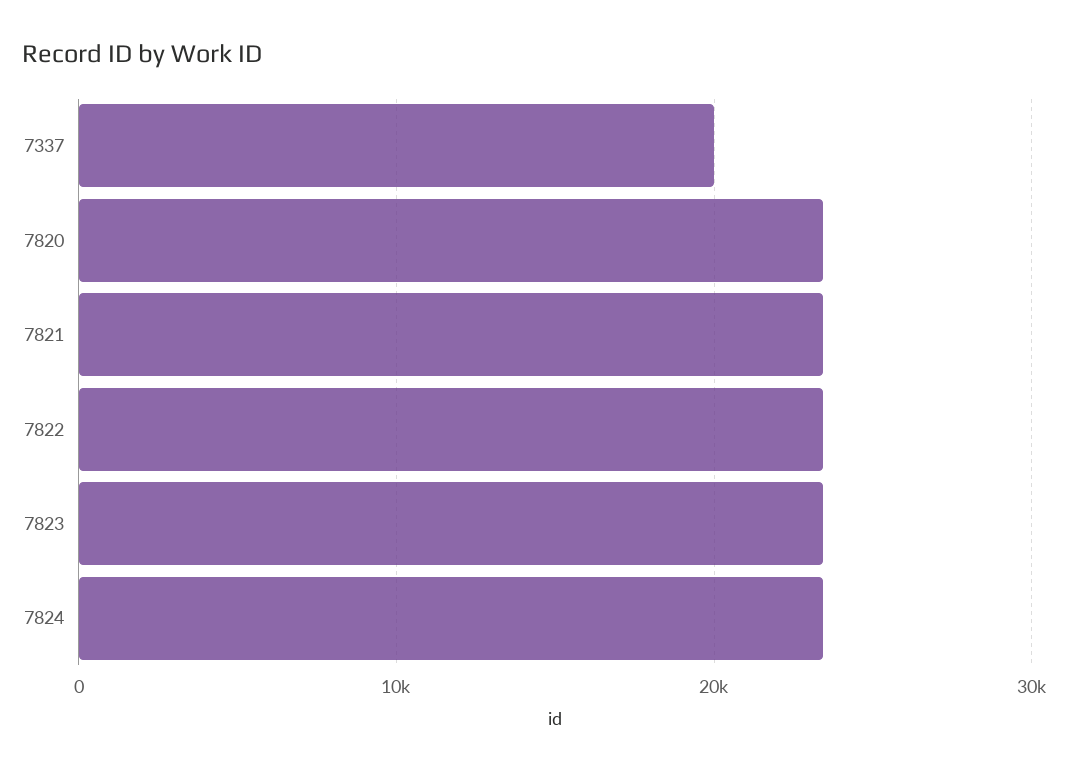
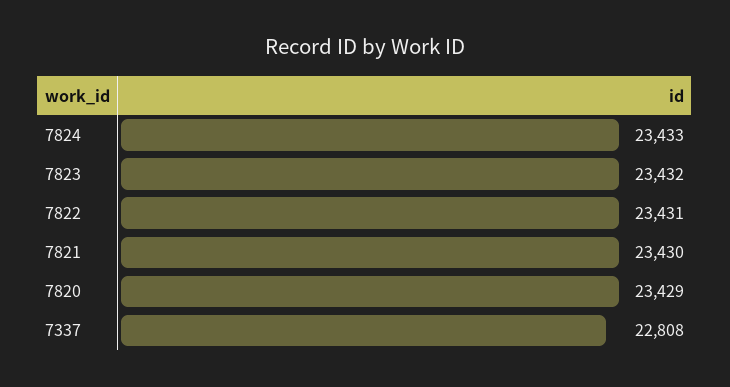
  {
-   "7337": 20000,
+   "7337": 22808,
    "7820": 23429,
    "7821": 23430,
    "7822": 23431,
    "7823": 23432,
    "7824": 23433
  }

